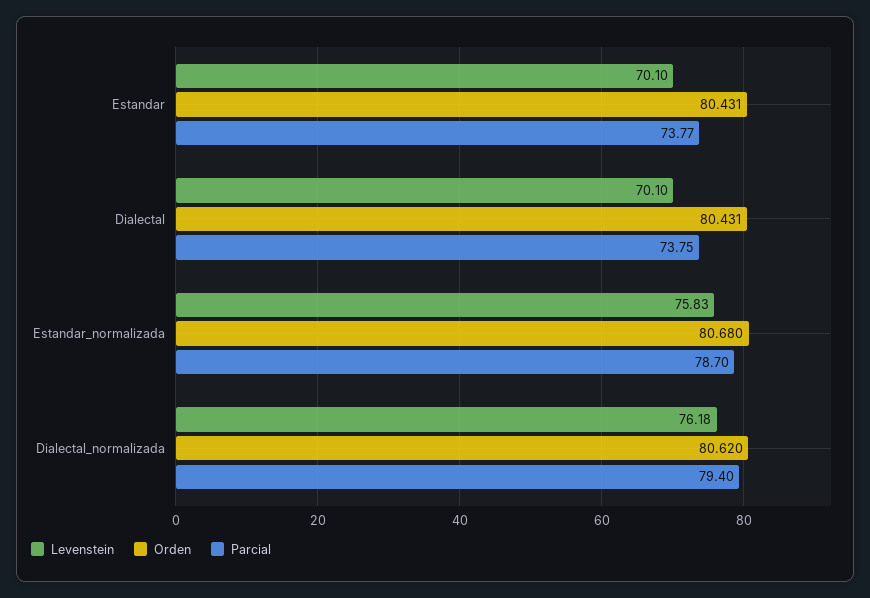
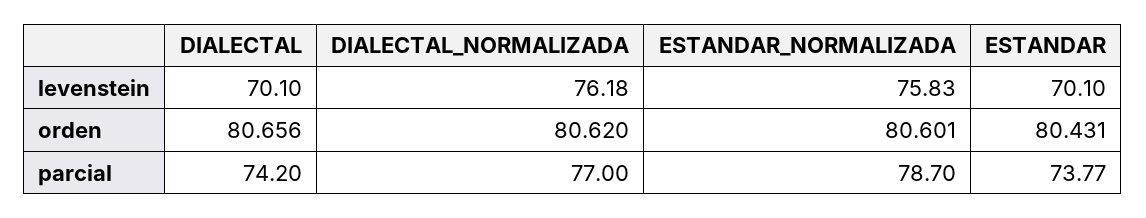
  {
    "Levenstein": {
      "Estandar": 70.1,
      "Dialectal": 70.1,
      "Estandar_normalizada": 75.83,
      "Dialectal_normalizada": 76.18
    },
    "Orden": {
      "Estandar": 80.431,
-     "Dialectal": 80.431,
+     "Dialectal": 80.656,
-     "Estandar_normalizada": 80.68,
+     "Estandar_normalizada": 80.601,
      "Dialectal_normalizada": 80.62
    },
    "Parcial": {
      "Estandar": 73.77,
-     "Dialectal": 73.75,
+     "Dialectal": 74.2,
      "Estandar_normalizada": 78.7,
-     "Dialectal_normalizada": 79.4
+     "Dialectal_normalizada": 77
    }
  }

